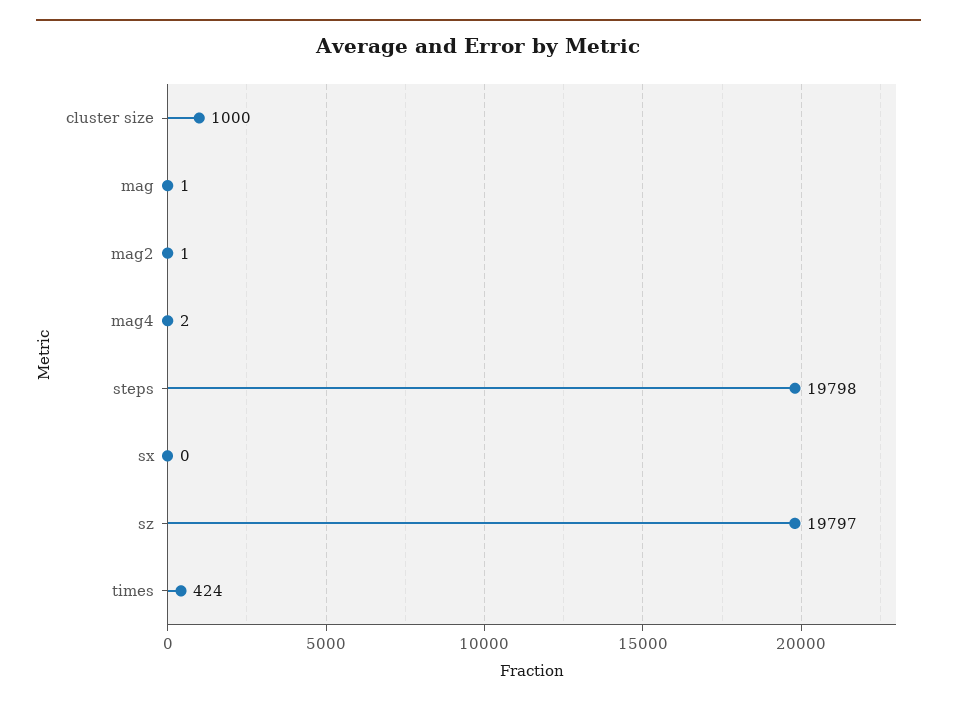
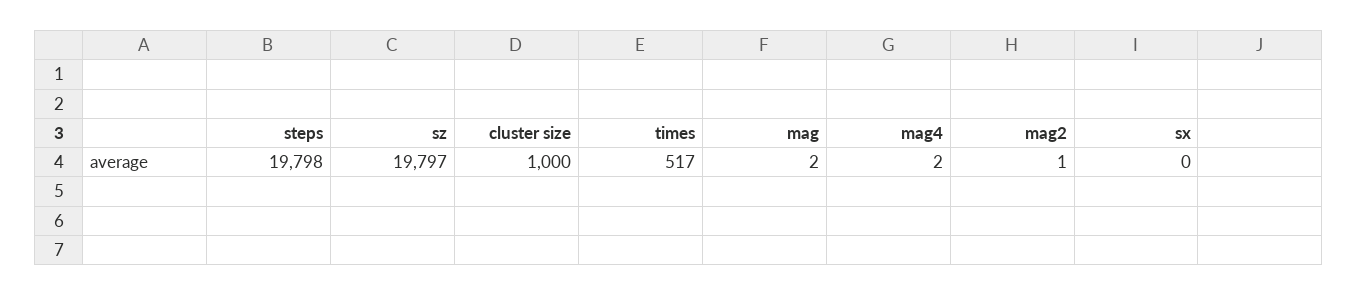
  {
    "cluster size": 1000,
-   "mag": 1,
+   "mag": 2,
    "mag2": 1,
    "mag4": 2,
    "steps": 19798,
    "sx": 0,
    "sz": 19797,
-   "times": 424
+   "times": 517
  }

